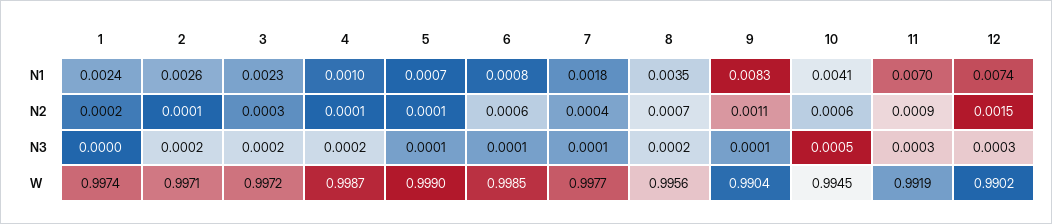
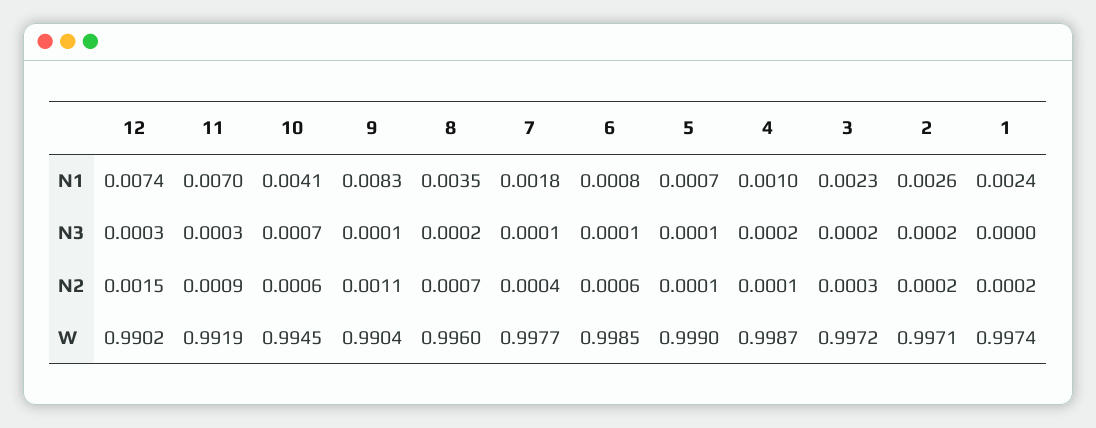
  {
    "1": {
      "N1": 0.0024,
      "N2": 0.0002,
      "N3": 0,
      "W": 0.9974
    },
    "2": {
      "N1": 0.0026,
-     "N2": 0.0001,
+     "N2": 0.0002,
      "N3": 0.0002,
      "W": 0.9971
    },
    "3": {
      "N1": 0.0023,
      "N2": 0.0003,
      "N3": 0.0002,
      "W": 0.9972
    },
    "4": {
      "N1": 0.001,
      "N2": 0.0001,
      "N3": 0.0002,
      "W": 0.9987
    },
    "5": {
      "N1": 0.0007,
      "N2": 0.0001,
      "N3": 0.0001,
      "W": 0.999
    },
    "6": {
      "N1": 0.0008,
      "N2": 0.0006,
      "N3": 0.0001,
      "W": 0.9985
    },
    "7": {
      "N1": 0.0018,
      "N2": 0.0004,
      "N3": 0.0001,
      "W": 0.9977
    },
    "8": {
      "N1": 0.0035,
      "N2": 0.0007,
      "N3": 0.0002,
-     "W": 0.9956
+     "W": 0.996
    },
    "9": {
      "N1": 0.0083,
      "N2": 0.0011,
      "N3": 0.0001,
      "W": 0.9904
    },
    "10": {
      "N1": 0.0041,
      "N2": 0.0006,
-     "N3": 0.0005,
+     "N3": 0.0007,
      "W": 0.9945
    },
    "11": {
      "N1": 0.007,
      "N2": 0.0009,
      "N3": 0.0003,
      "W": 0.9919
    },
    "12": {
      "N1": 0.0074,
      "N2": 0.0015,
      "N3": 0.0003,
      "W": 0.9902
    }
  }

